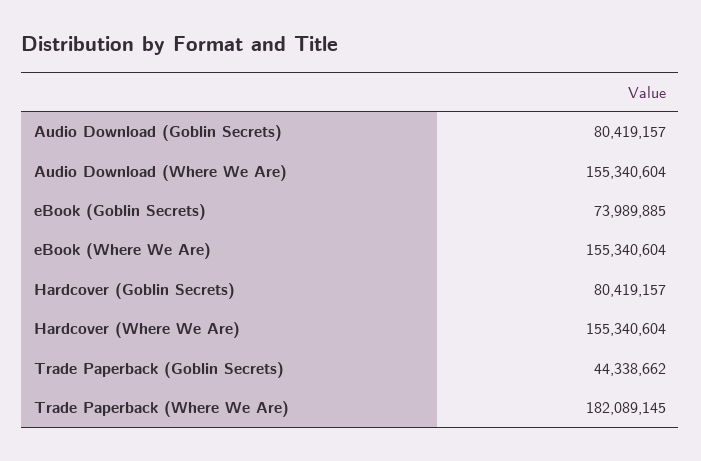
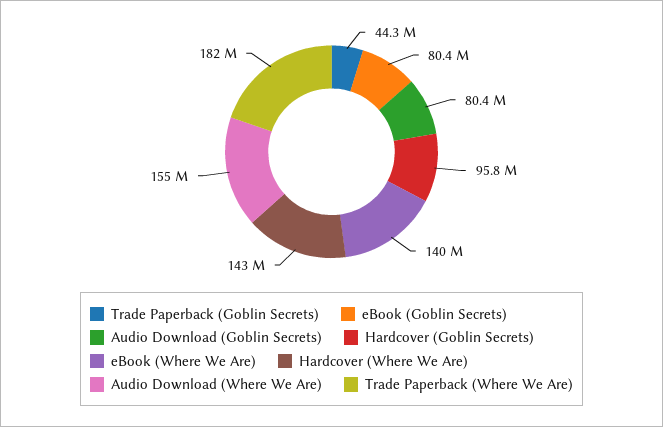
  {
    "Audio Download (Goblin Secrets)": 80419157,
    "Audio Download (Where We Are)": 155340604,
-   "eBook (Goblin Secrets)": 73989885,
+   "eBook (Goblin Secrets)": 80400000,
-   "eBook (Where We Are)": 155340604,
+   "eBook (Where We Are)": 140000000,
-   "Hardcover (Goblin Secrets)": 80419157,
+   "Hardcover (Goblin Secrets)": 95800000,
-   "Hardcover (Where We Are)": 155340604,
+   "Hardcover (Where We Are)": 143000000,
    "Trade Paperback (Goblin Secrets)": 44338662,
    "Trade Paperback (Where We Are)": 182089145
  }

